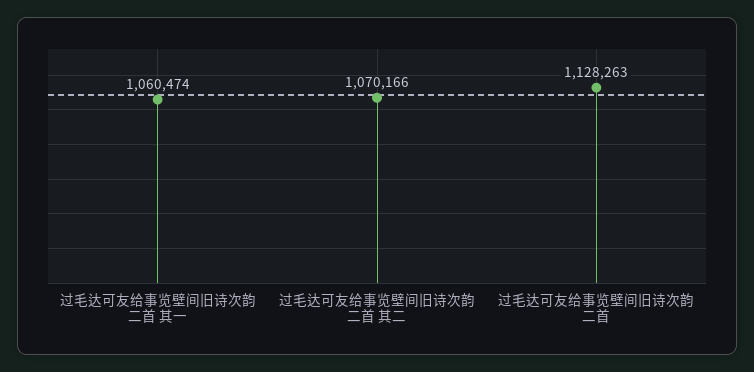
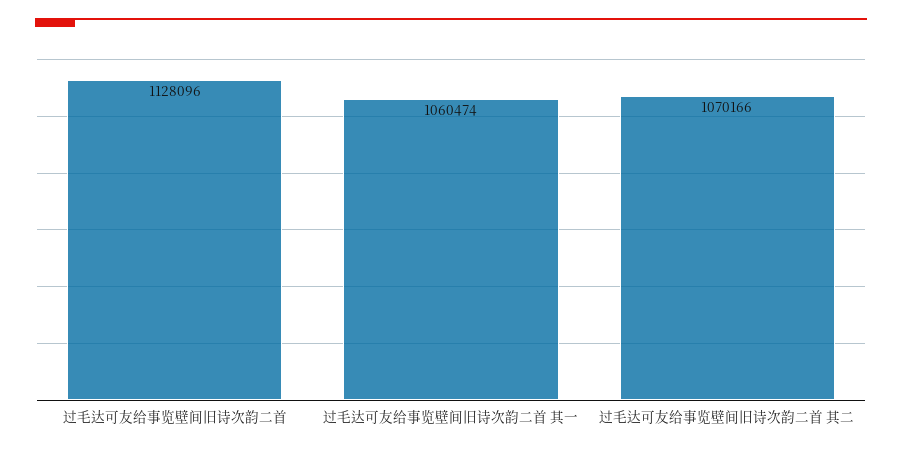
  {
    "过毛达可友给事览壁间旧诗次韵二首 其一": 1060474,
    "过毛达可友给事览壁间旧诗次韵二首 其二": 1070166,
-   "过毛达可友给事览壁间旧诗次韵二首": 1128263
+   "过毛达可友给事览壁间旧诗次韵二首": 1128096
  }

